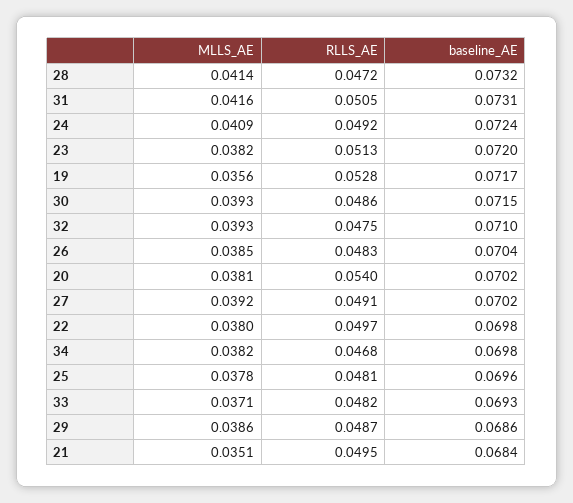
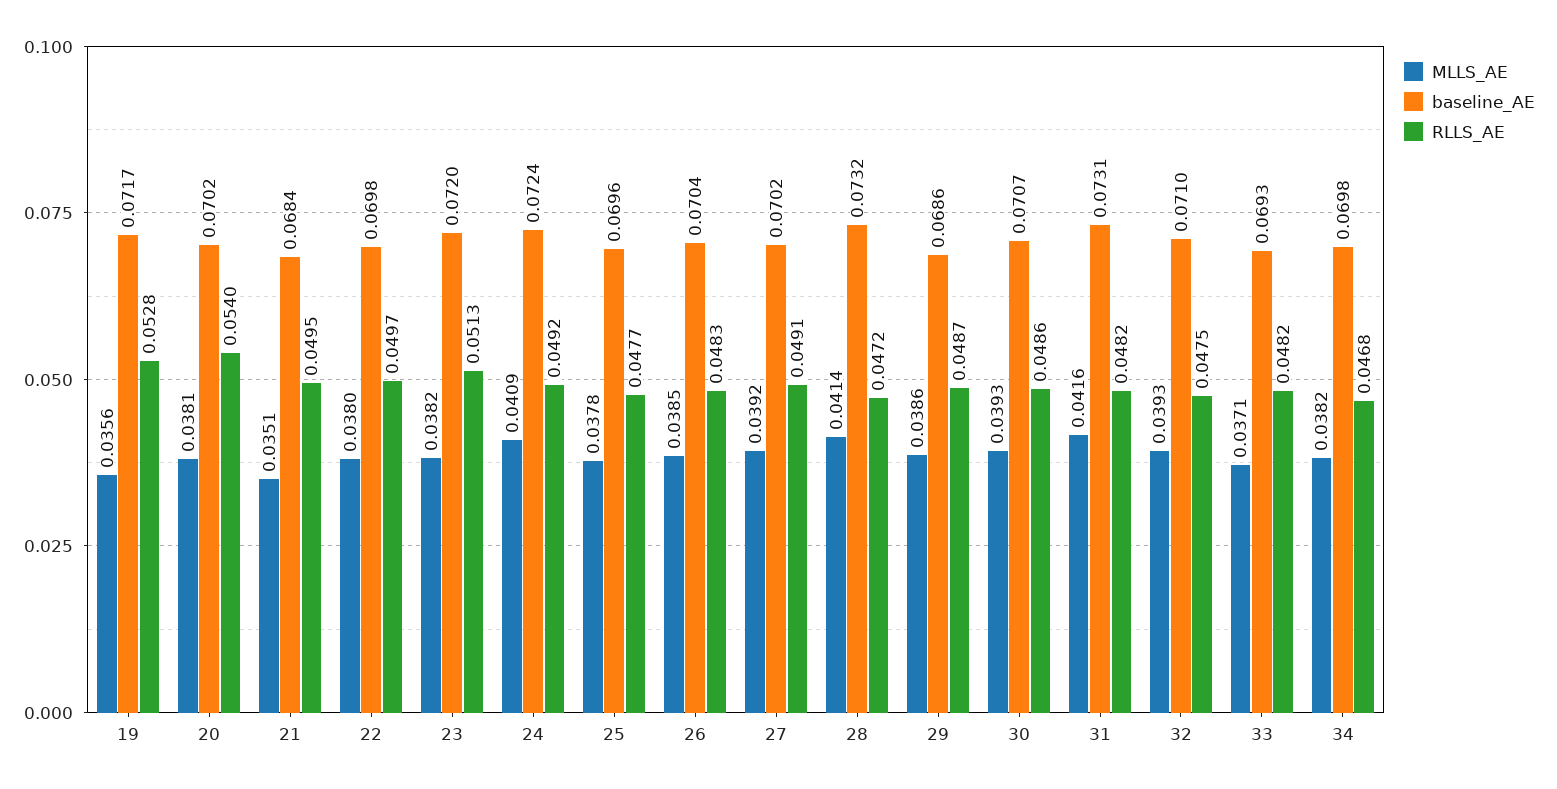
  {
    "MLLS_AE": {
      "28": 0.0414,
      "31": 0.0416,
      "24": 0.0409,
      "23": 0.0382,
      "19": 0.0356,
      "30": 0.0393,
      "32": 0.0393,
      "26": 0.0385,
      "20": 0.0381,
      "27": 0.0392,
      "22": 0.038,
      "34": 0.0382,
      "25": 0.0378,
      "33": 0.0371,
      "29": 0.0386,
      "21": 0.0351
    },
    "RLLS_AE": {
      "28": 0.0472,
-     "31": 0.0505,
+     "31": 0.0482,
      "24": 0.0492,
      "23": 0.0513,
      "19": 0.0528,
      "30": 0.0486,
      "32": 0.0475,
      "26": 0.0483,
      "20": 0.054,
      "27": 0.0491,
      "22": 0.0497,
      "34": 0.0468,
-     "25": 0.0481,
+     "25": 0.0477,
      "33": 0.0482,
      "29": 0.0487,
      "21": 0.0495
    },
    "baseline_AE": {
      "28": 0.0732,
      "31": 0.0731,
      "24": 0.0724,
      "23": 0.072,
      "19": 0.0717,
-     "30": 0.0715,
+     "30": 0.0707,
      "32": 0.071,
      "26": 0.0704,
      "20": 0.0702,
      "27": 0.0702,
      "22": 0.0698,
      "34": 0.0698,
      "25": 0.0696,
      "33": 0.0693,
      "29": 0.0686,
      "21": 0.0684
    }
  }

